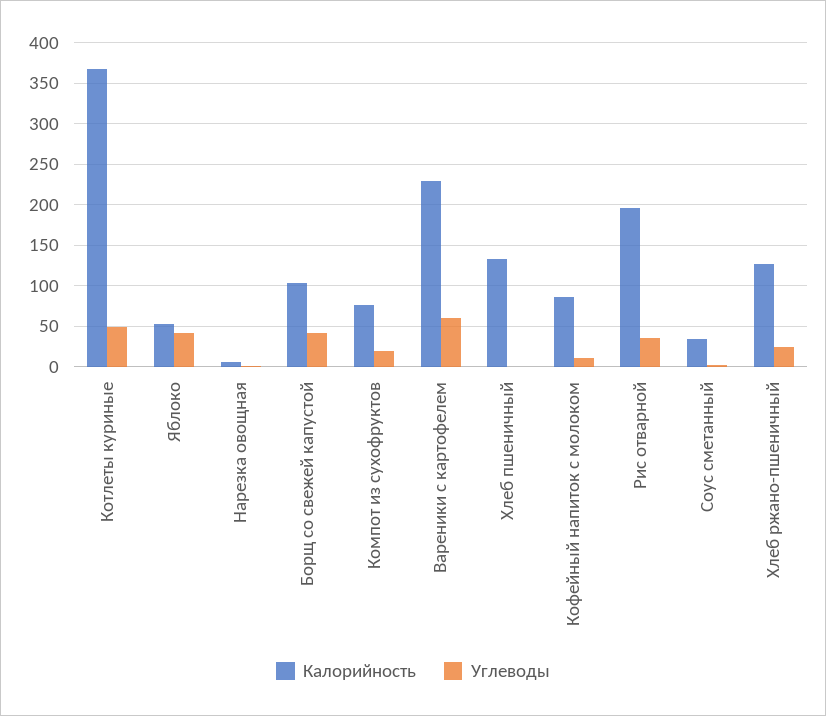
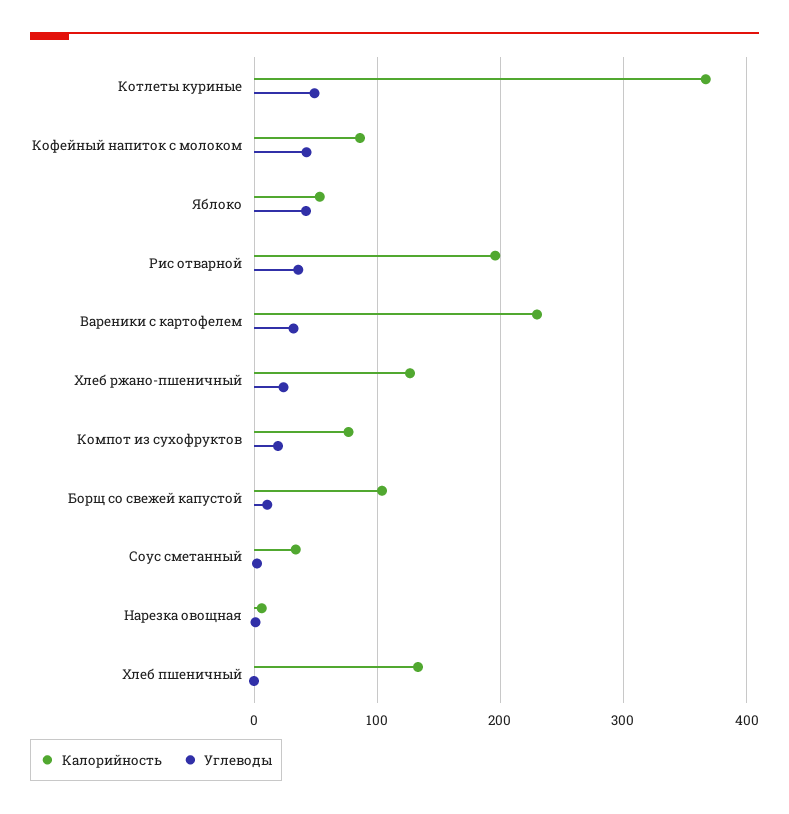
  {
    "Калорийность": {
      "Котлеты куриные": 370,
      "Яблоко": 50,
      "Нарезка овощная": 10,
      "Борщ со свежей капустой": 100,
      "Компот из сухофруктов": 80,
      "Вареники с картофелем": 230,
      "Хлеб пшеничный": 130,
      "Кофейный напиток с молоком": 90,
      "Рис отварной": 200,
      "Соус сметанный": 30,
      "Хлеб ржано-пшеничный": 130
    },
    "Углеводы": {
      "Котлеты куриные": 50,
      "Яблоко": 40,
      "Нарезка овощная": 0,
-     "Борщ со свежей капустой": 40,
+     "Борщ со свежей капустой": 10,
      "Компот из сухофруктов": 20,
-     "Вареники с картофелем": 60,
+     "Вареники с картофелем": 30,
      "Хлеб пшеничный": 0,
-     "Кофейный напиток с молоком": 10,
+     "Кофейный напиток с молоком": 40,
      "Рис отварной": 40,
      "Соус сметанный": 0,
      "Хлеб ржано-пшеничный": 20
    }
  }

